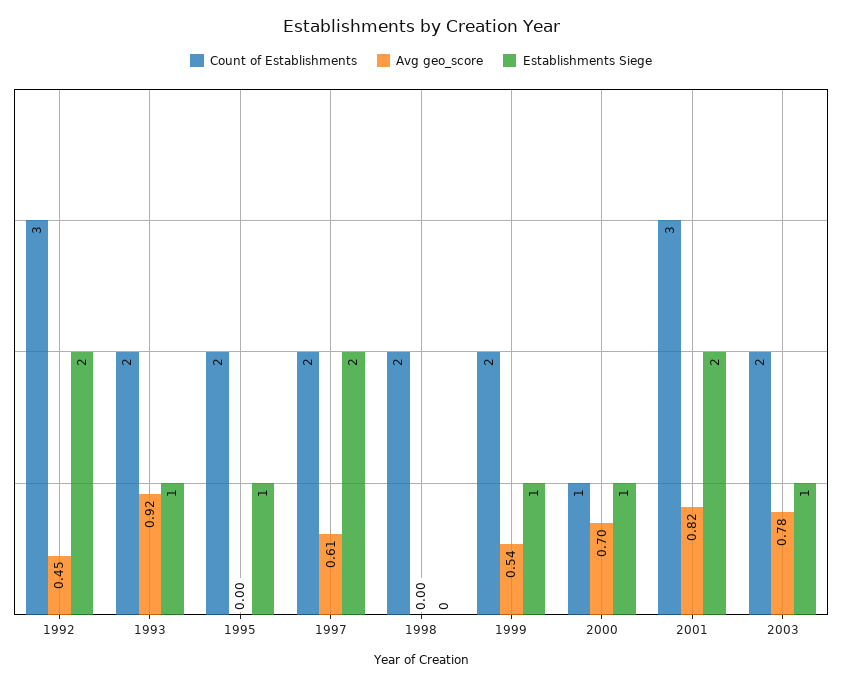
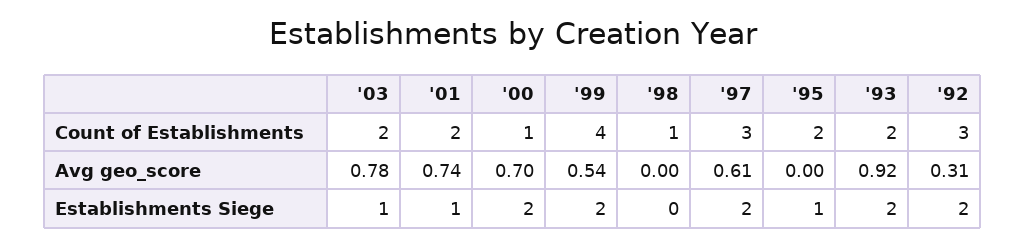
  {
    "Count of Establishments": {
      "1992": 3,
      "1993": 2,
      "1995": 2,
-     "1997": 2,
+     "1997": 3,
-     "1998": 2,
+     "1998": 1,
-     "1999": 2,
+     "1999": 4,
      "2000": 1,
-     "2001": 3,
+     "2001": 2,
      "2003": 2
    },
    "Avg geo_score": {
-     "1992": 0.45,
+     "1992": 0.31,
      "1993": 0.92,
      "1995": 0,
      "1997": 0.61,
      "1998": 0,
      "1999": 0.54,
      "2000": 0.7,
-     "2001": 0.82,
+     "2001": 0.74,
      "2003": 0.78
    },
    "Establishments Siege": {
      "1992": 2,
-     "1993": 1,
+     "1993": 2,
      "1995": 1,
      "1997": 2,
      "1998": 0,
-     "1999": 1,
+     "1999": 2,
-     "2000": 1,
+     "2000": 2,
-     "2001": 2,
+     "2001": 1,
      "2003": 1
    }
  }

